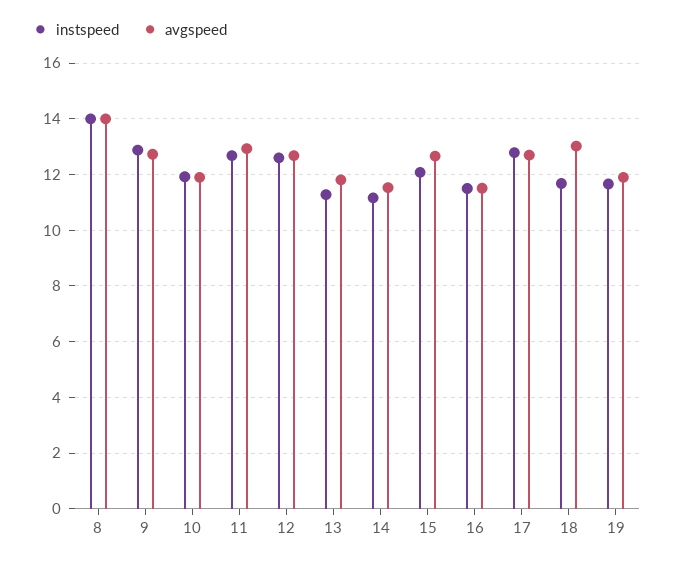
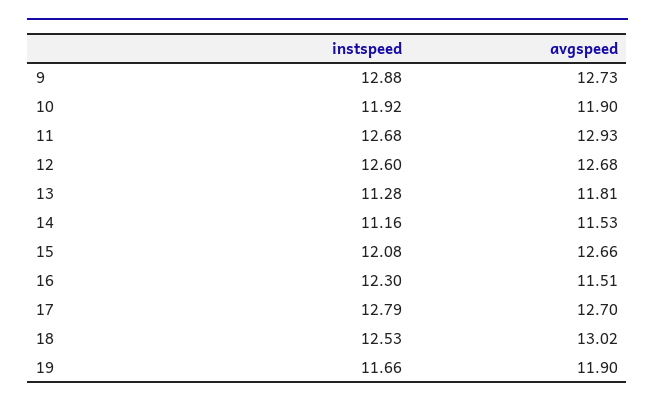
  {
    "instspeed": {
-     "8": 14,
      "9": 12.88,
      "10": 11.92,
      "11": 12.68,
      "12": 12.6,
      "13": 11.28,
      "14": 11.16,
      "15": 12.08,
-     "16": 11.5,
+     "16": 12.3,
      "17": 12.79,
-     "18": 11.75,
+     "18": 12.53,
      "19": 11.66
    },
    "avgspeed": {
-     "8": 14,
      "9": 12.73,
      "10": 11.9,
      "11": 12.93,
      "12": 12.68,
      "13": 11.81,
      "14": 11.53,
      "15": 12.66,
      "16": 11.51,
      "17": 12.7,
      "18": 13.02,
      "19": 11.9
    }
  }

